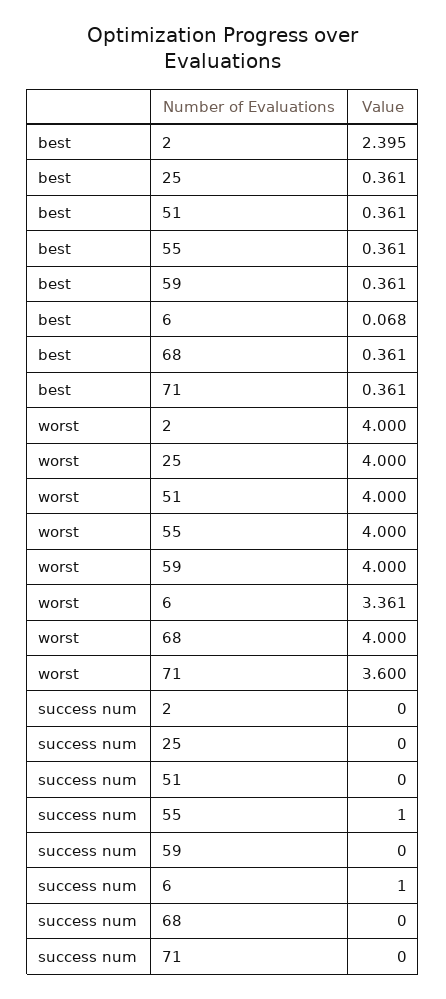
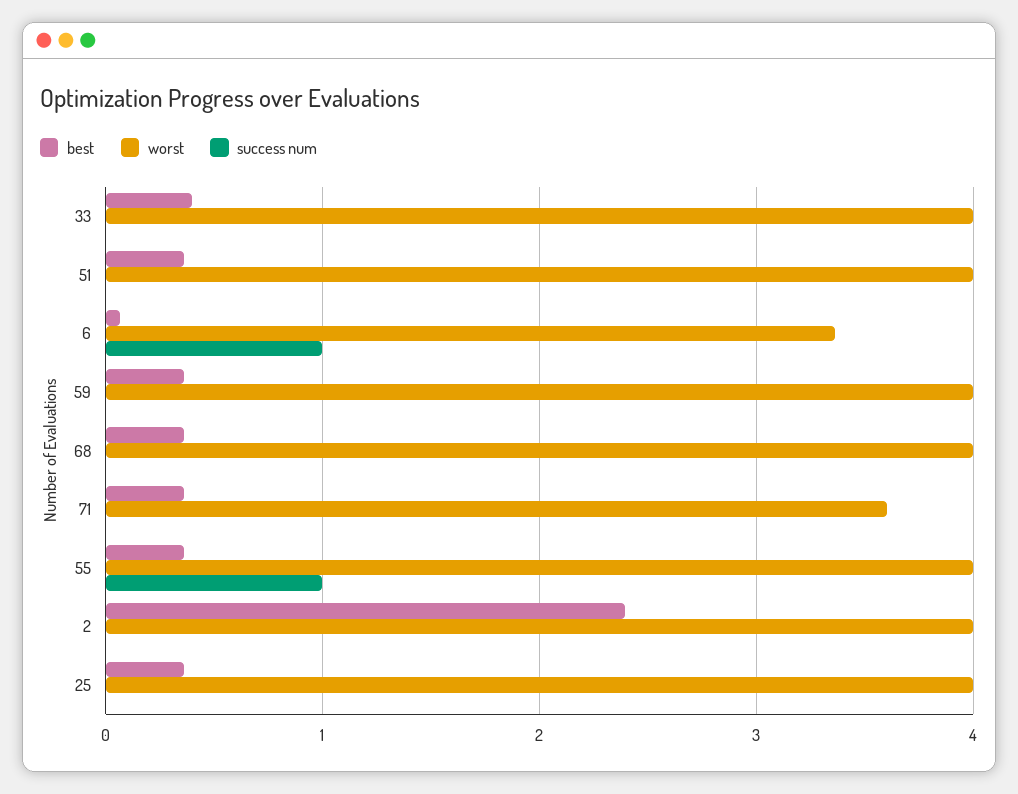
  {
    "best": {
      "2": 2.395,
      "25": 0.361,
      "51": 0.361,
      "55": 0.361,
      "59": 0.361,
      "6": 0.068,
      "68": 0.361,
-     "71": 0.361
+     "71": 0.361,
+     "33": 0.4
    },
    "worst": {
      "2": 4,
      "25": 4,
      "51": 4,
      "55": 4,
      "59": 4,
      "6": 3.361,
      "68": 4,
-     "71": 3.6
+     "71": 3.6,
+     "33": 4
    },
    "success num": {
      "2": 0,
      "25": 0,
      "51": 0,
      "55": 1,
      "59": 0,
      "6": 1,
      "68": 0,
-     "71": 0
+     "71": 0,
+     "33": 0
    }
  }

